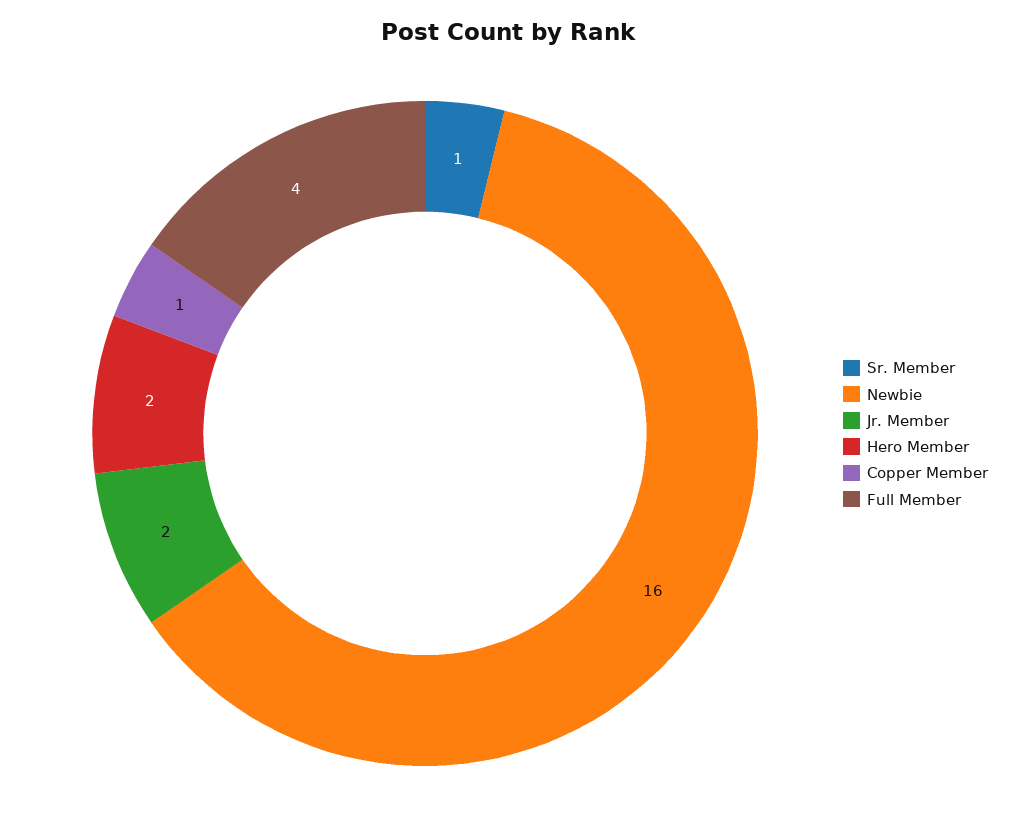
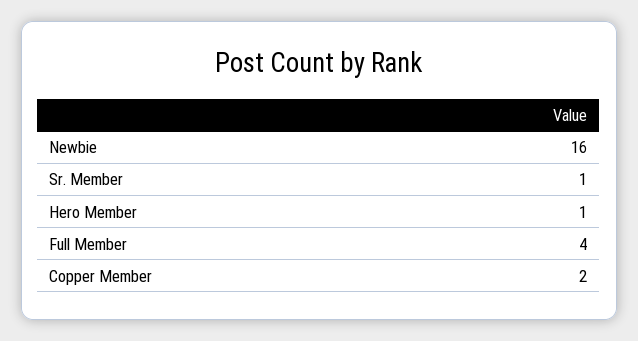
  {
    "Sr. Member": 1,
    "Newbie": 16,
-   "Jr. Member": 2,
-   "Hero Member": 2,
+   "Hero Member": 1,
-   "Copper Member": 1,
+   "Copper Member": 2,
    "Full Member": 4
  }

